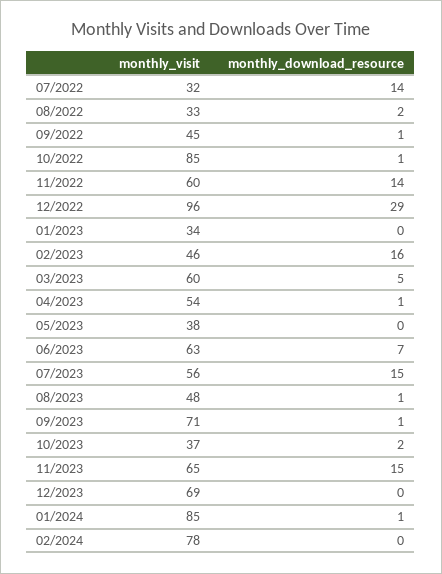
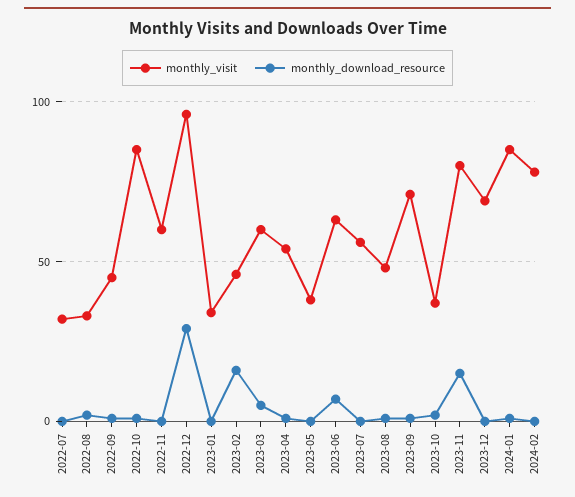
  {
    "monthly_visit": {
      "07/2022": 32,
      "08/2022": 33,
      "09/2022": 45,
      "10/2022": 85,
      "11/2022": 60,
      "12/2022": 96,
      "01/2023": 34,
      "02/2023": 46,
      "03/2023": 60,
      "04/2023": 54,
      "05/2023": 38,
      "06/2023": 63,
      "07/2023": 56,
      "08/2023": 48,
      "09/2023": 71,
      "10/2023": 37,
-     "11/2023": 65,
+     "11/2023": 80,
      "12/2023": 69,
      "01/2024": 85,
      "02/2024": 78
    },
    "monthly_download_resource": {
-     "07/2022": 14,
+     "07/2022": 0,
      "08/2022": 2,
      "09/2022": 1,
      "10/2022": 1,
-     "11/2022": 14,
+     "11/2022": 0,
      "12/2022": 29,
      "01/2023": 0,
      "02/2023": 16,
      "03/2023": 5,
      "04/2023": 1,
      "05/2023": 0,
      "06/2023": 7,
-     "07/2023": 15,
+     "07/2023": 0,
      "08/2023": 1,
      "09/2023": 1,
      "10/2023": 2,
      "11/2023": 15,
      "12/2023": 0,
      "01/2024": 1,
      "02/2024": 0
    }
  }

